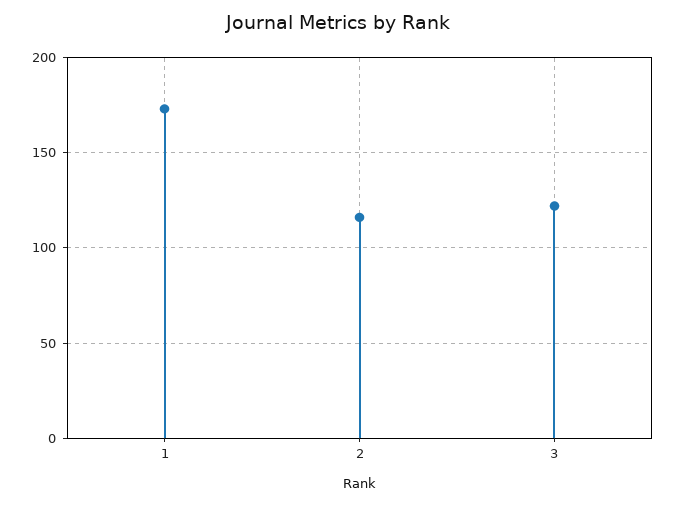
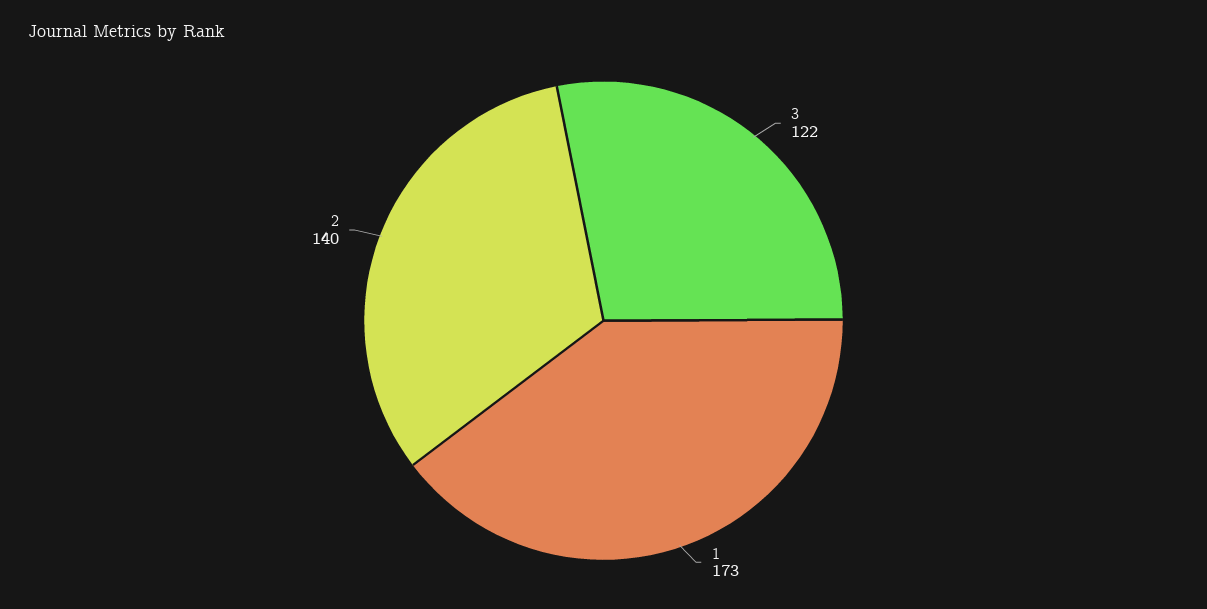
  {
    "1": 173,
-   "2": 115,
+   "2": 140,
    "3": 122
  }

